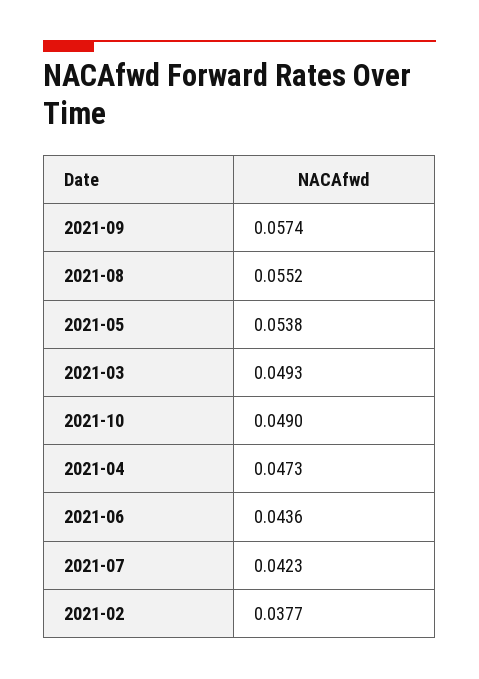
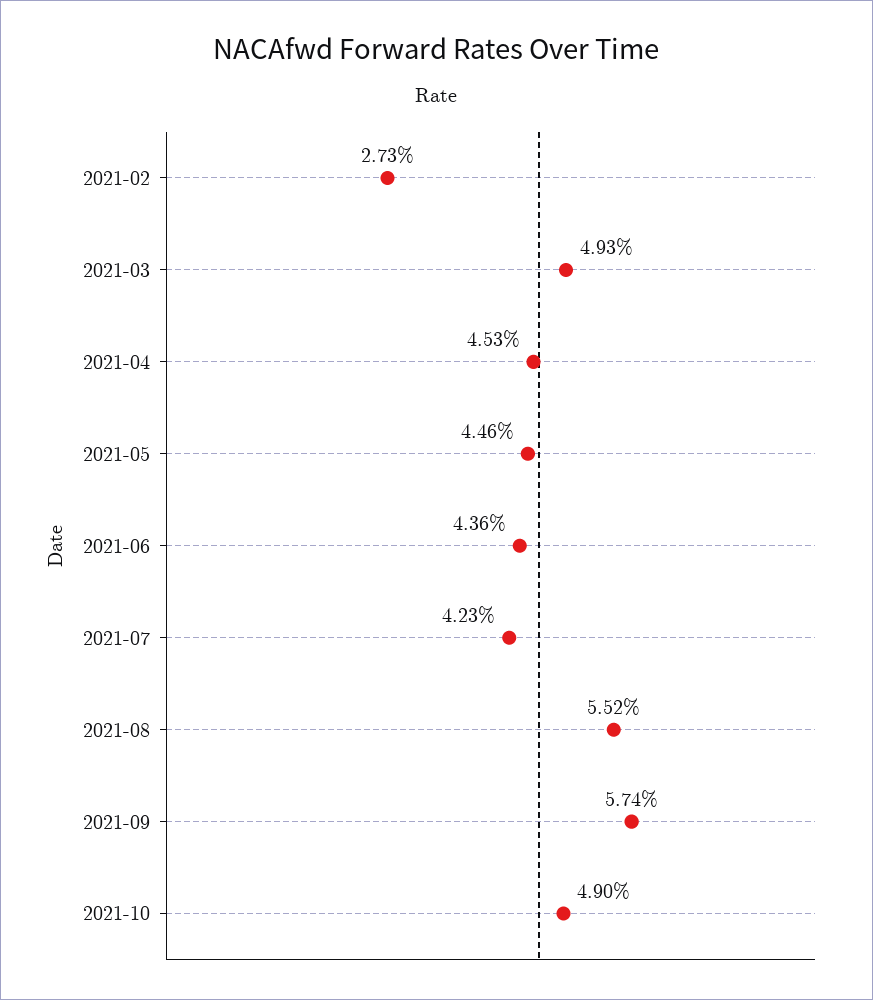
  {
    "2021-09": 0.0574,
    "2021-08": 0.0552,
-   "2021-05": 0.0538,
+   "2021-05": 0.0446,
    "2021-03": 0.0493,
    "2021-10": 0.049,
-   "2021-04": 0.0473,
+   "2021-04": 0.0453,
    "2021-06": 0.0436,
    "2021-07": 0.0423,
-   "2021-02": 0.0377
+   "2021-02": 0.0273
  }

